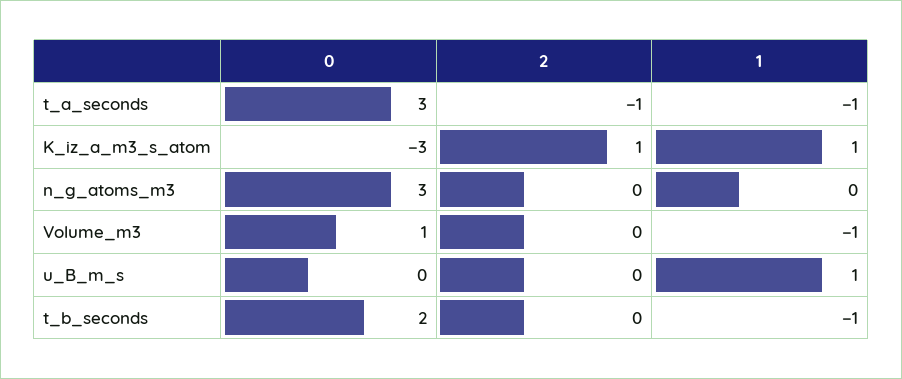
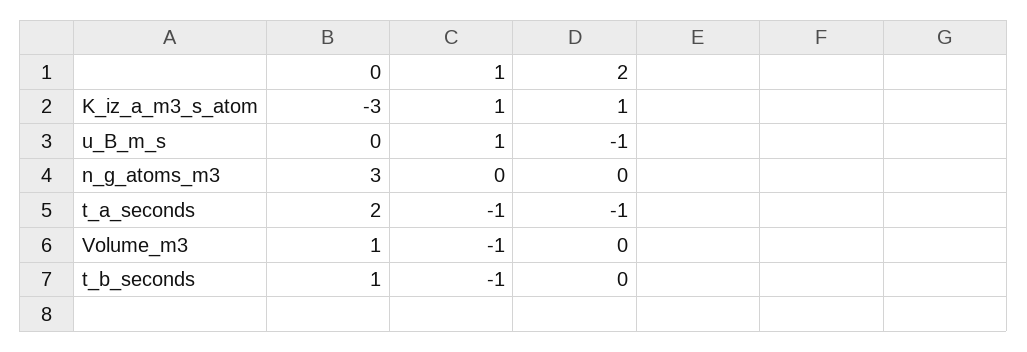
  {
    "0": {
-     "t_a_seconds": 3,
+     "t_a_seconds": 2,
      "K_iz_a_m3_s_atom": -3,
      "n_g_atoms_m3": 3,
      "Volume_m3": 1,
      "u_B_m_s": 0,
-     "t_b_seconds": 2
+     "t_b_seconds": 1
    },
    "2": {
      "t_a_seconds": -1,
      "K_iz_a_m3_s_atom": 1,
      "n_g_atoms_m3": 0,
      "Volume_m3": 0,
-     "u_B_m_s": 0,
+     "u_B_m_s": -1,
      "t_b_seconds": 0
    },
    "1": {
      "t_a_seconds": -1,
      "K_iz_a_m3_s_atom": 1,
      "n_g_atoms_m3": 0,
      "Volume_m3": -1,
      "u_B_m_s": 1,
      "t_b_seconds": -1
    }
  }

